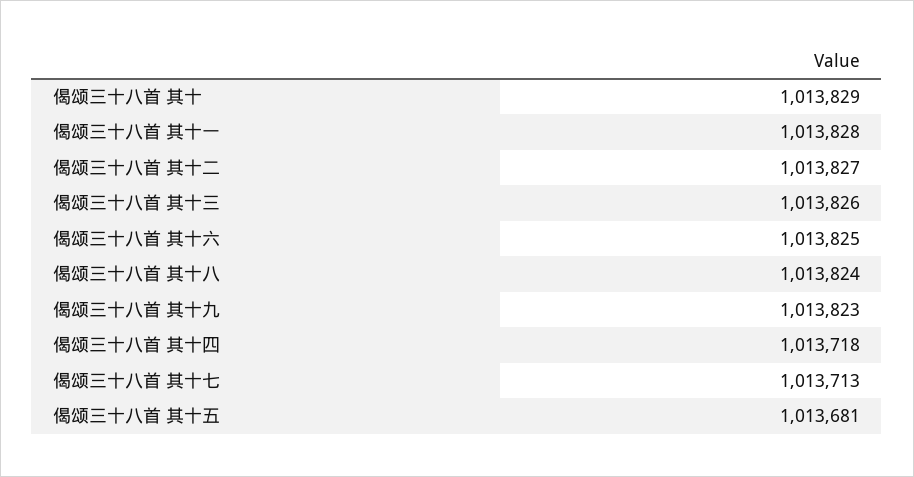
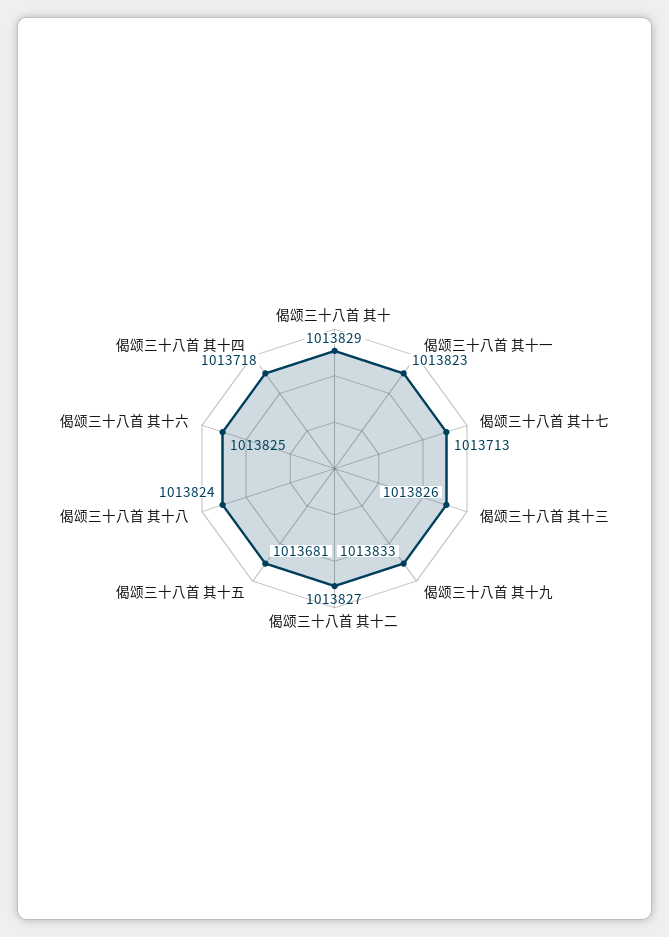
  {
    "偈颂三十八首 其十": 1013829,
-   "偈颂三十八首 其十一": 1013828,
+   "偈颂三十八首 其十一": 1013823,
    "偈颂三十八首 其十二": 1013827,
    "偈颂三十八首 其十三": 1013826,
    "偈颂三十八首 其十六": 1013825,
    "偈颂三十八首 其十八": 1013824,
-   "偈颂三十八首 其十九": 1013823,
+   "偈颂三十八首 其十九": 1013833,
    "偈颂三十八首 其十四": 1013718,
    "偈颂三十八首 其十七": 1013713,
    "偈颂三十八首 其十五": 1013681
  }

